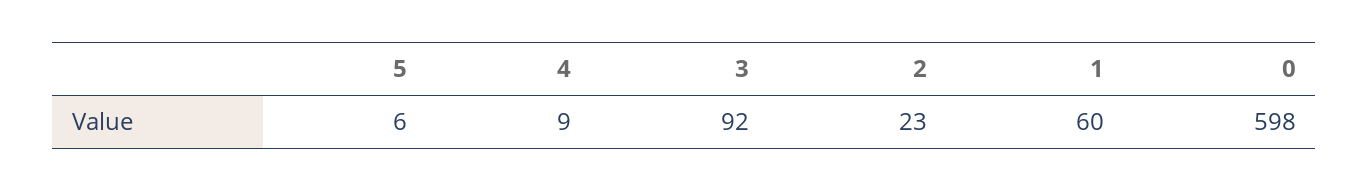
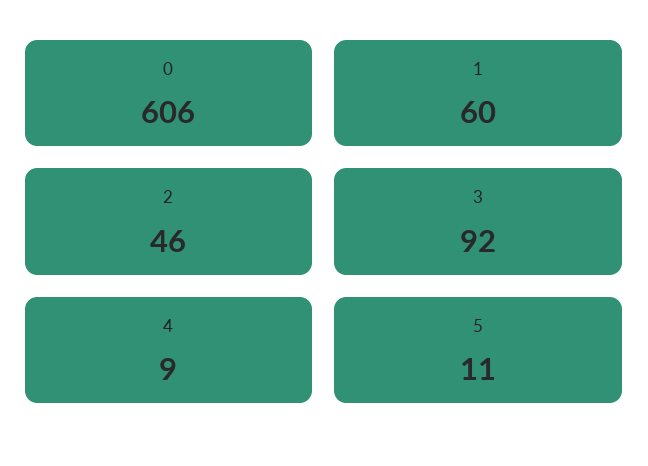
  {
-   "5": 6,
+   "5": 11,
    "4": 9,
    "3": 92,
-   "2": 23,
+   "2": 46,
    "1": 60,
-   "0": 598
+   "0": 606
  }

